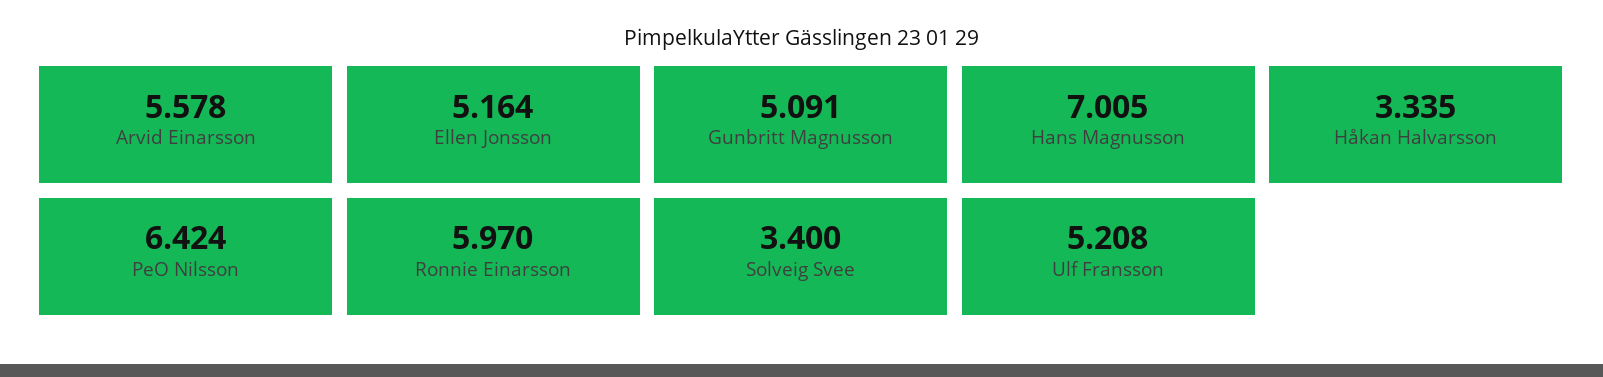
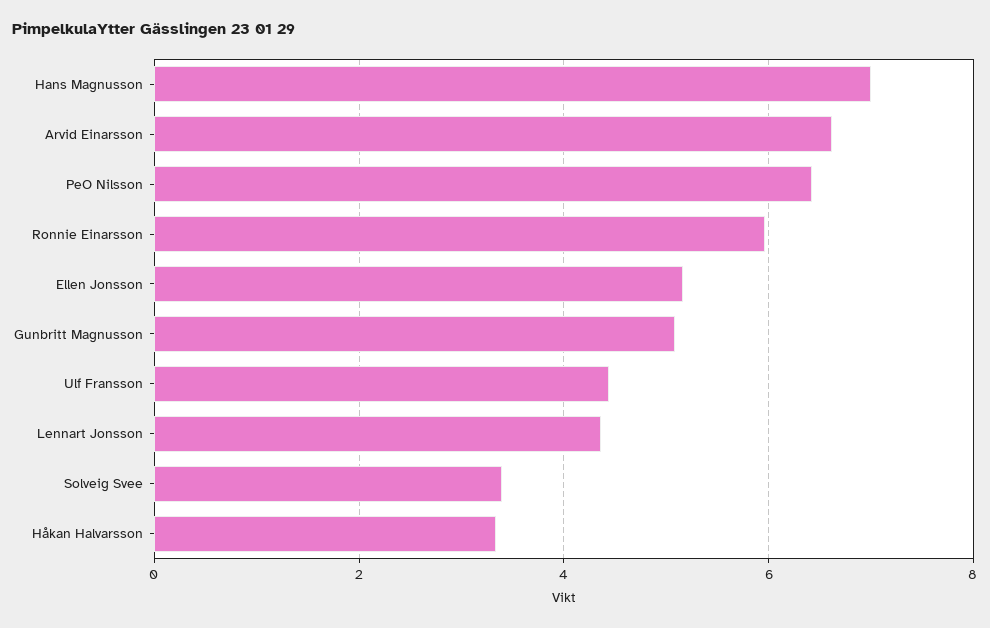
  {
-   "Arvid Einarsson": 5.578,
+   "Arvid Einarsson": 6.6,
    "Ellen Jonsson": 5.164,
    "Gunbritt Magnusson": 5.091,
    "Hans Magnusson": 7.005,
    "Håkan Halvarsson": 3.335,
    "PeO Nilsson": 6.424,
    "Ronnie Einarsson": 5.97,
    "Solveig Svee": 3.4,
-   "Ulf Fransson": 5.208
+   "Ulf Fransson": 4.4,
+   "Lennart Jonsson": 4.4
  }

